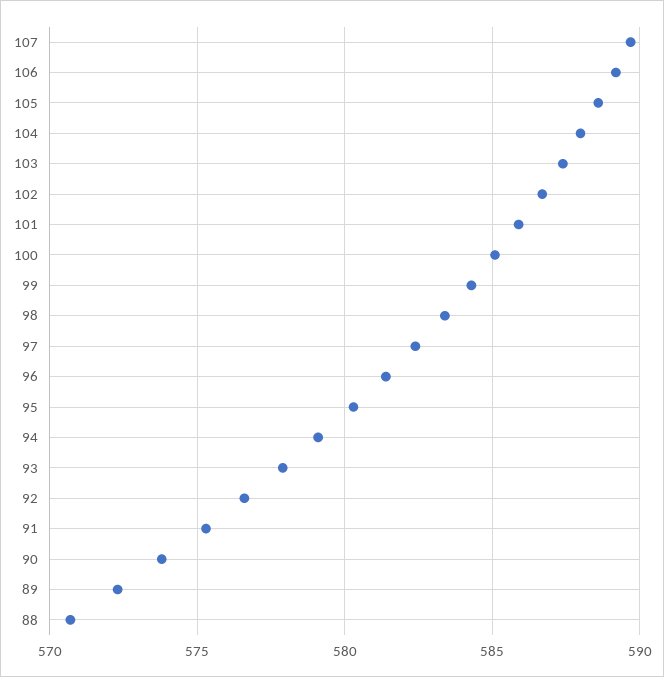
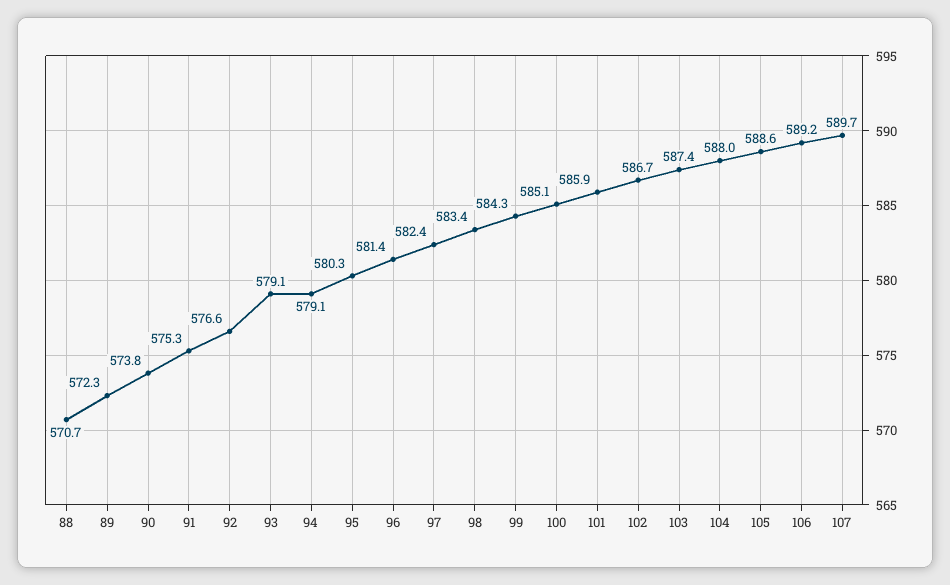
  {
    "107": 589.7,
    "106": 589.2,
    "105": 588.6,
    "104": 588,
    "103": 587.4,
    "102": 586.7,
    "101": 585.9,
    "100": 585.1,
    "99": 584.3,
    "98": 583.4,
    "97": 582.4,
    "96": 581.4,
    "95": 580.3,
    "94": 579.1,
-   "93": 578,
+   "93": 579.1,
    "92": 576.6,
    "91": 575.3,
    "90": 573.8,
    "89": 572.3,
    "88": 570.7
  }

